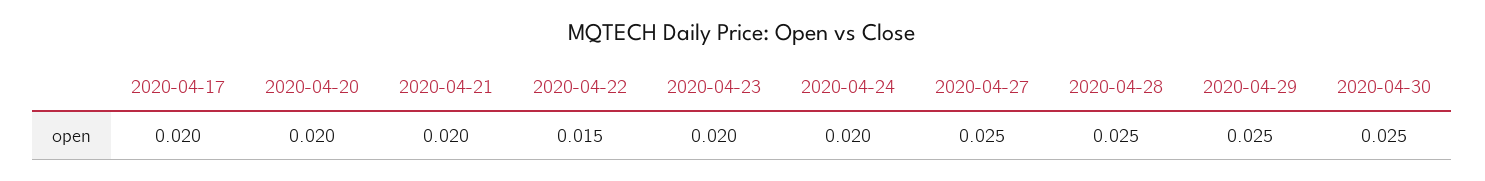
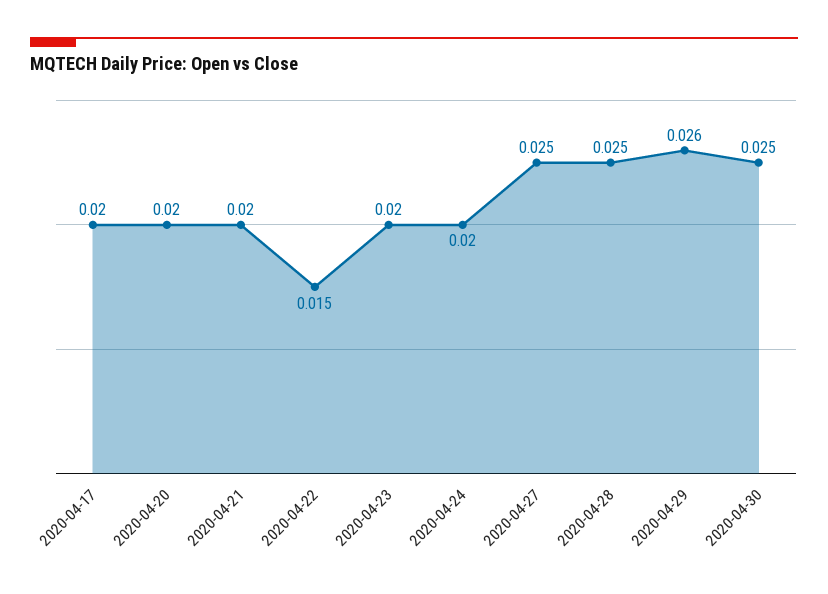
  {
    "2020-04-17": 0.02,
    "2020-04-20": 0.02,
    "2020-04-21": 0.02,
    "2020-04-22": 0.015,
    "2020-04-23": 0.02,
    "2020-04-24": 0.02,
    "2020-04-27": 0.025,
    "2020-04-28": 0.025,
-   "2020-04-29": 0.025,
+   "2020-04-29": 0.026,
    "2020-04-30": 0.025
  }

